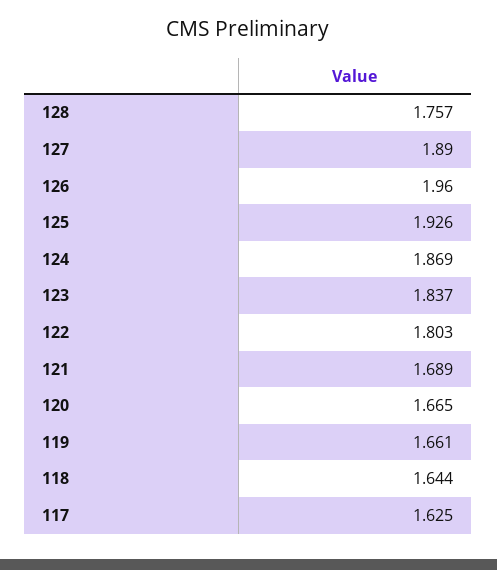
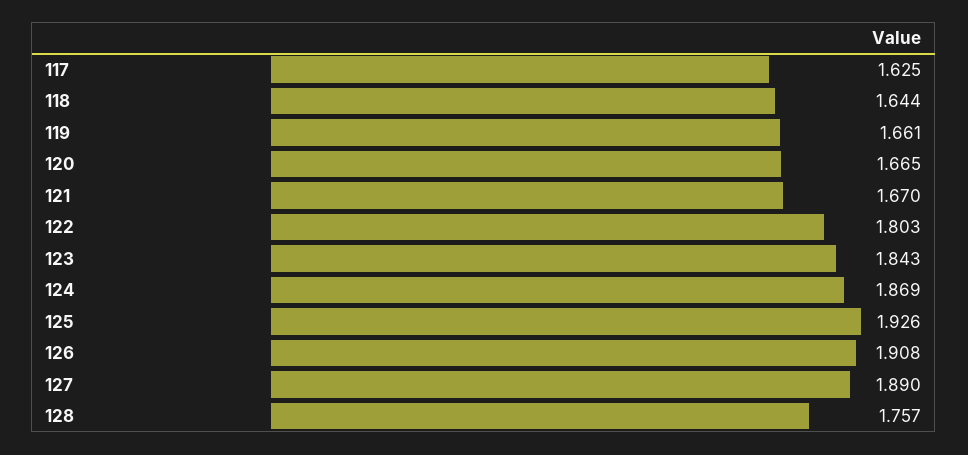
  {
    "128": 1.757,
    "127": 1.89,
-   "126": 1.96,
+   "126": 1.908,
    "125": 1.926,
    "124": 1.869,
-   "123": 1.837,
+   "123": 1.843,
    "122": 1.803,
-   "121": 1.689,
+   "121": 1.67,
    "120": 1.665,
    "119": 1.661,
    "118": 1.644,
    "117": 1.625
  }

